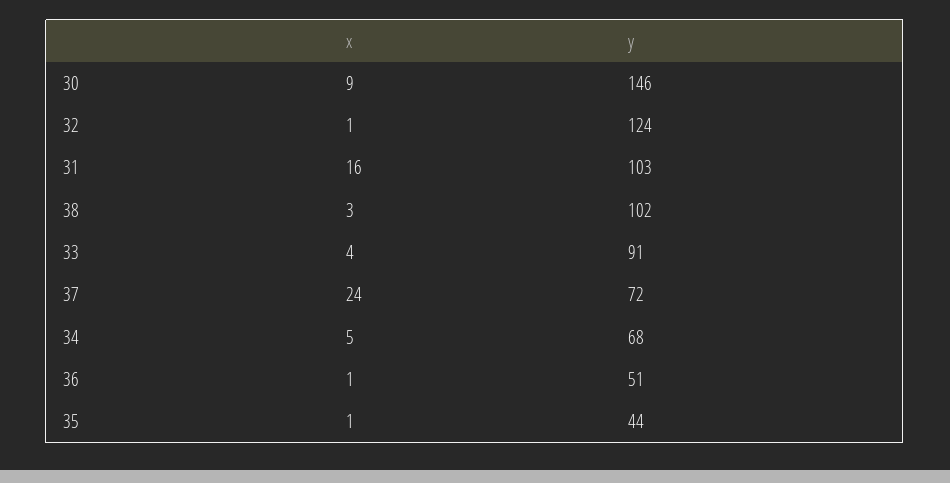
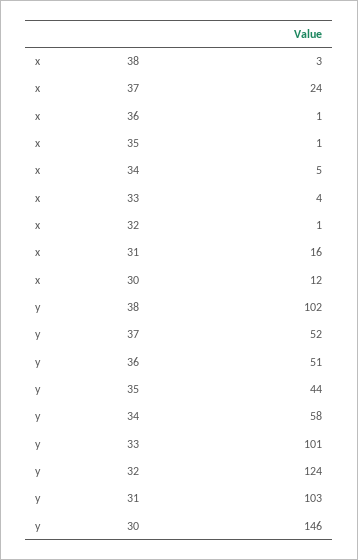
  {
    "x": {
-     "30": 9,
+     "30": 12,
      "32": 1,
      "31": 16,
      "38": 3,
      "33": 4,
      "37": 24,
      "34": 5,
      "36": 1,
      "35": 1
    },
    "y": {
      "30": 146,
      "32": 124,
      "31": 103,
      "38": 102,
-     "33": 91,
+     "33": 101,
-     "37": 72,
+     "37": 52,
-     "34": 68,
+     "34": 58,
      "36": 51,
      "35": 44
    }
  }

